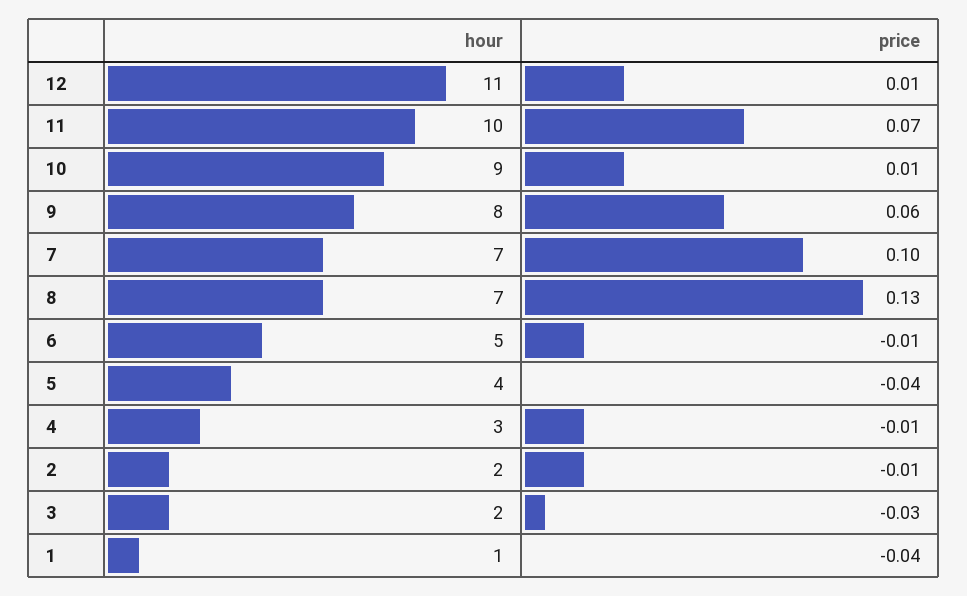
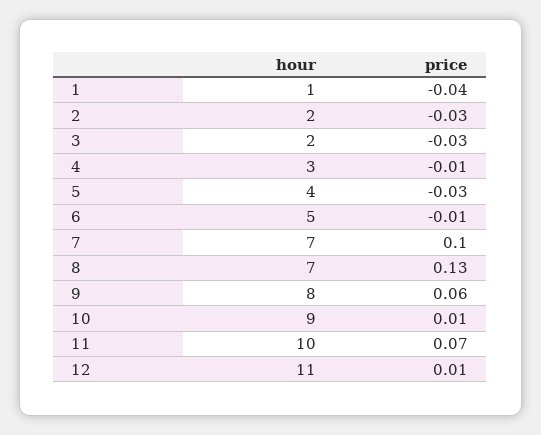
  {
    "hour": {
      "12": 11,
      "11": 10,
      "10": 9,
      "9": 8,
      "7": 7,
      "8": 7,
      "6": 5,
      "5": 4,
      "4": 3,
      "2": 2,
      "3": 2,
      "1": 1
    },
    "price": {
      "12": 0.01,
      "11": 0.07,
      "10": 0.01,
      "9": 0.06,
      "7": 0.1,
      "8": 0.13,
      "6": -0.01,
-     "5": -0.04,
+     "5": -0.03,
      "4": -0.01,
-     "2": -0.01,
+     "2": -0.03,
      "3": -0.03,
      "1": -0.04
    }
  }

